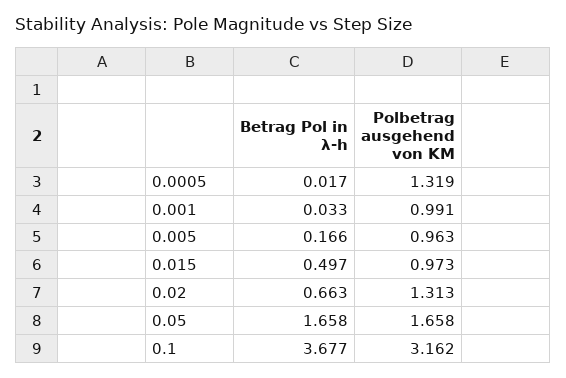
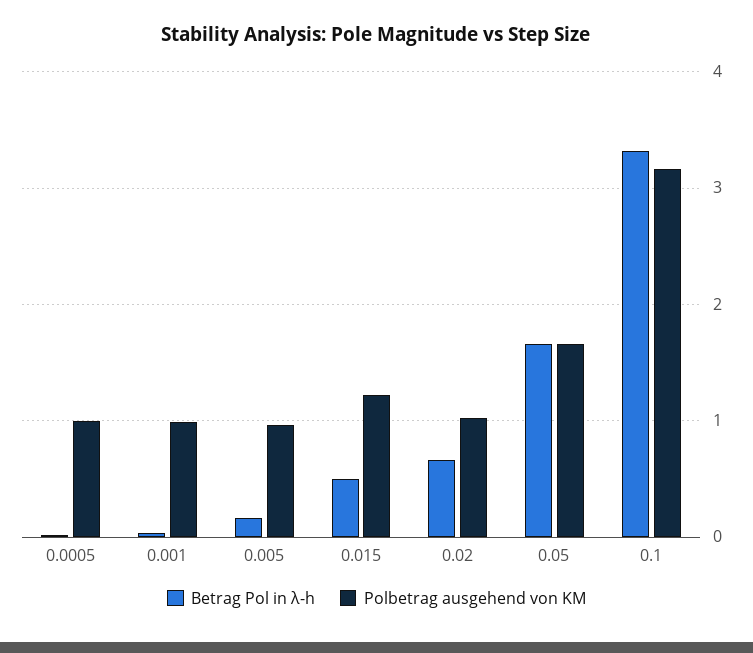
  {
    "Betrag Pol in λ-h": {
      "0.0005": 0.017,
      "0.001": 0.033,
      "0.005": 0.166,
      "0.015": 0.497,
      "0.02": 0.663,
      "0.05": 1.658,
-     "0.1": 3.677
+     "0.1": 3.3
    },
    "Polbetrag ausgehend von KM": {
-     "0.0005": 1.319,
+     "0.0005": 1,
      "0.001": 0.991,
      "0.005": 0.963,
-     "0.015": 0.973,
+     "0.015": 1.2,
-     "0.02": 1.313,
+     "0.02": 1,
      "0.05": 1.658,
      "0.1": 3.162
    }
  }

